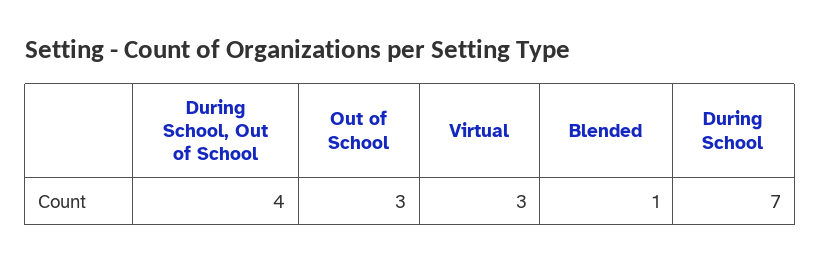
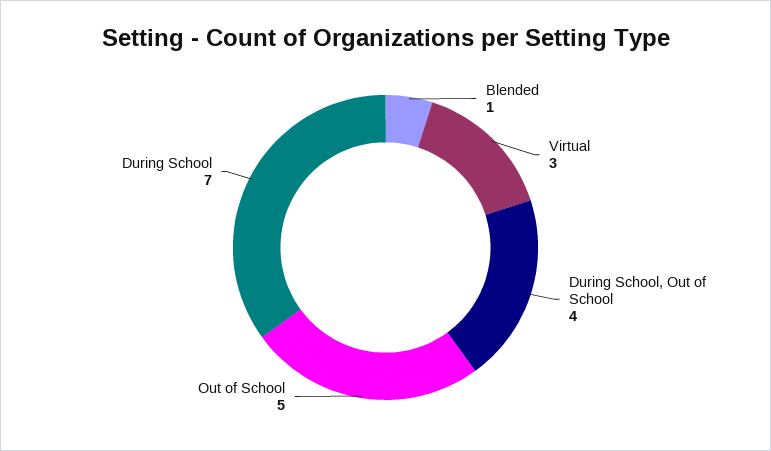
  {
    "During School, Out of School": 4,
-   "Out of School": 3,
+   "Out of School": 5,
    "Virtual": 3,
    "Blended": 1,
    "During School": 7
  }

